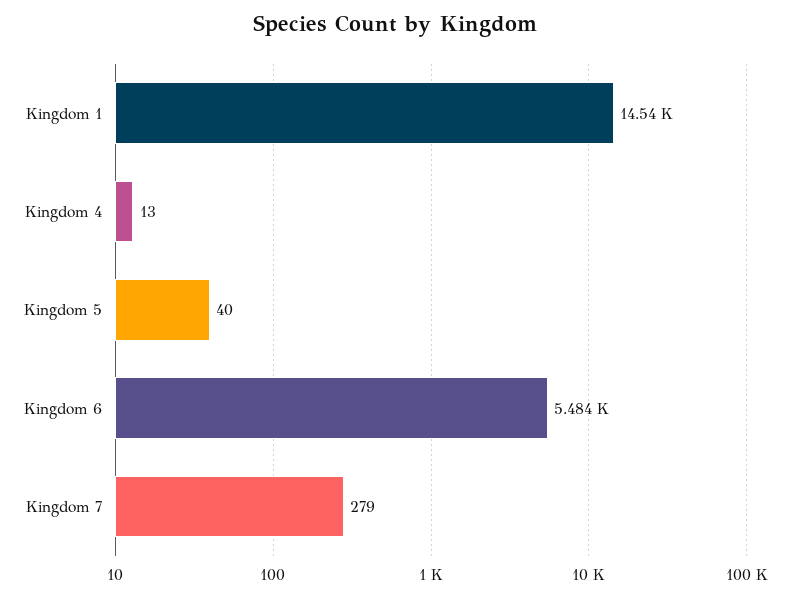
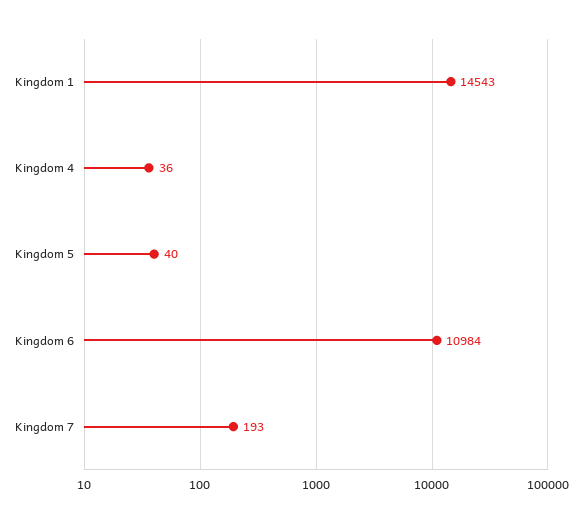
  {
    "Kingdom 1": 14543,
-   "Kingdom 4": 13,
+   "Kingdom 4": 36,
    "Kingdom 5": 40,
-   "Kingdom 6": 5484,
+   "Kingdom 6": 10984,
-   "Kingdom 7": 279
+   "Kingdom 7": 193
  }

